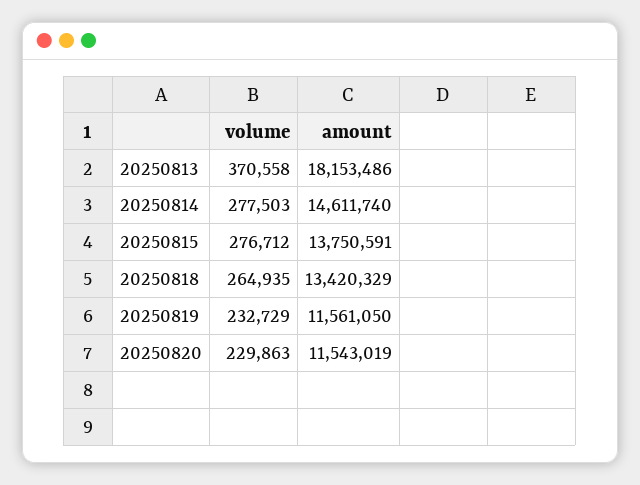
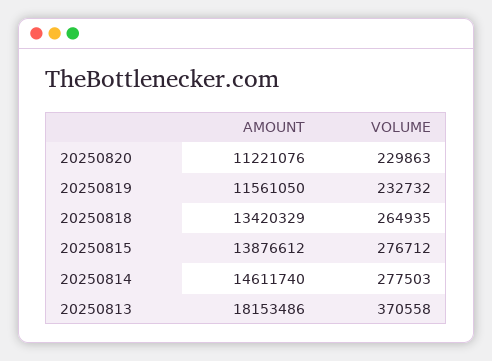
  {
    "volume": {
      "20250813": 370558,
      "20250814": 277503,
      "20250815": 276712,
      "20250818": 264935,
-     "20250819": 232729,
+     "20250819": 232732,
      "20250820": 229863
    },
    "amount": {
      "20250813": 18153486,
      "20250814": 14611740,
-     "20250815": 13750591,
+     "20250815": 13876612,
      "20250818": 13420329,
      "20250819": 11561050,
-     "20250820": 11543019
+     "20250820": 11221076
    }
  }

